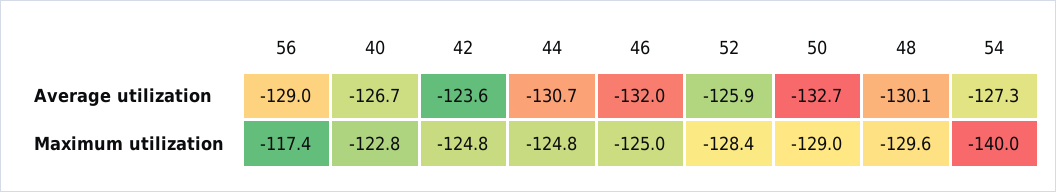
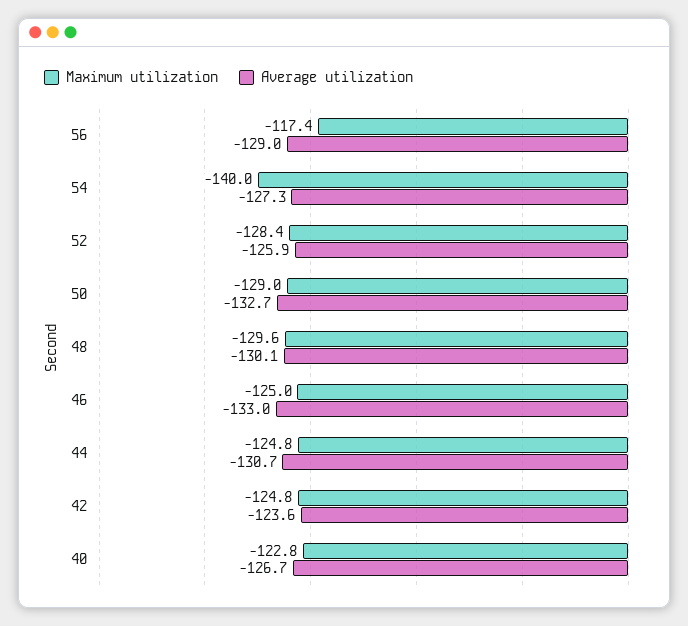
  {
    "Average utilization": {
      "56": -129,
      "40": -126.7,
      "42": -123.6,
      "44": -130.7,
-     "46": -132,
+     "46": -133,
      "52": -125.9,
      "50": -132.7,
      "48": -130.1,
      "54": -127.3
    },
    "Maximum utilization": {
      "56": -117.4,
      "40": -122.8,
      "42": -124.8,
      "44": -124.8,
      "46": -125,
      "52": -128.4,
      "50": -129,
      "48": -129.6,
      "54": -140
    }
  }

